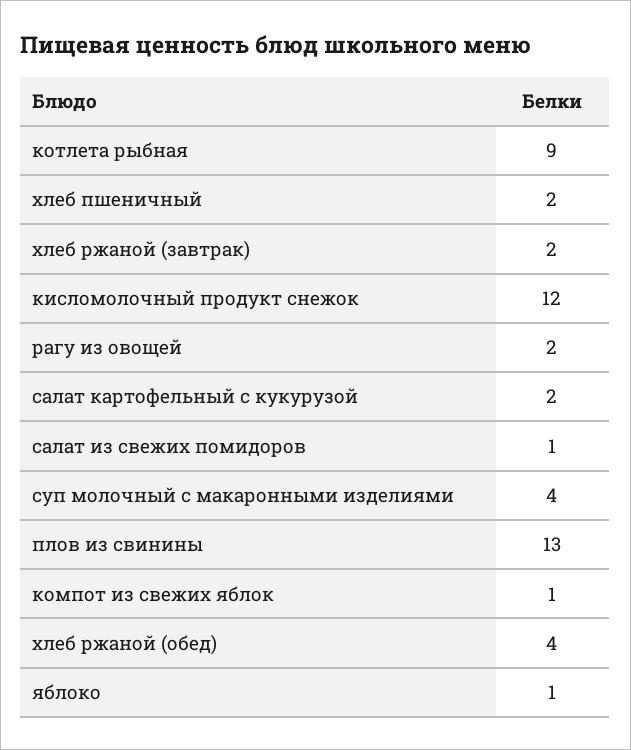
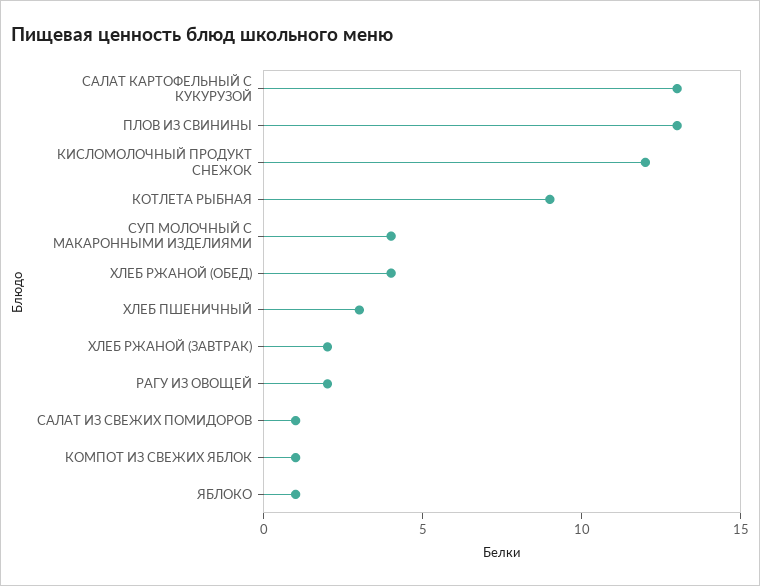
  {
    "котлета рыбная": 9,
-   "хлеб пшеничный": 2,
+   "хлеб пшеничный": 3,
    "хлеб ржаной (завтрак)": 2,
    "кисломолочный продукт снежок": 12,
    "рагу из овощей": 2,
-   "салат картофельный с кукурузой": 2,
+   "салат картофельный с кукурузой": 13,
    "салат из свежих помидоров": 1,
    "суп молочный с макаронными изделиями": 4,
    "плов из свинины": 13,
    "компот из свежих яблок": 1,
    "хлеб ржаной (обед)": 4,
    "яблоко": 1
  }

